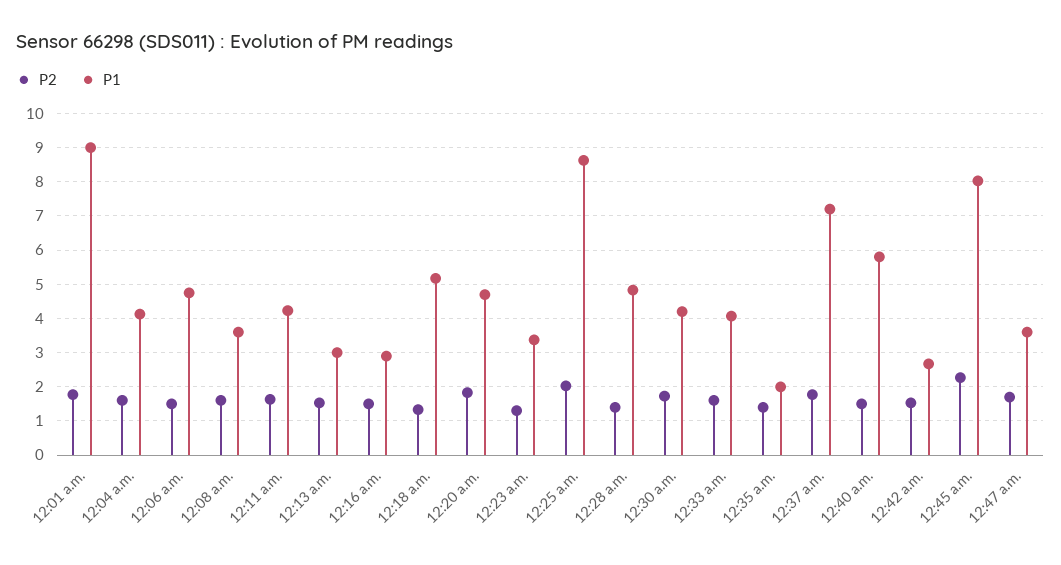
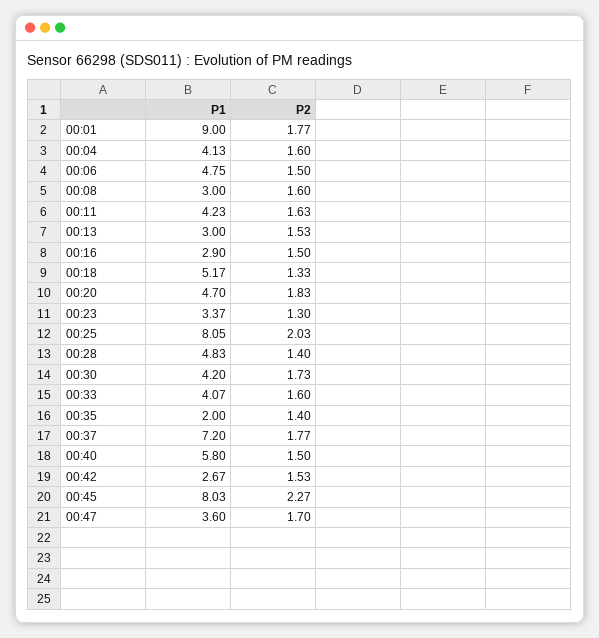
  {
    "P2": {
      "12:01 a.m.": 1.77,
      "12:04 a.m.": 1.6,
      "12:06 a.m.": 1.5,
      "12:08 a.m.": 1.6,
      "12:11 a.m.": 1.63,
      "12:13 a.m.": 1.53,
      "12:16 a.m.": 1.5,
      "12:18 a.m.": 1.33,
      "12:20 a.m.": 1.83,
      "12:23 a.m.": 1.3,
      "12:25 a.m.": 2.03,
      "12:28 a.m.": 1.4,
      "12:30 a.m.": 1.73,
      "12:33 a.m.": 1.6,
      "12:35 a.m.": 1.4,
      "12:37 a.m.": 1.77,
      "12:40 a.m.": 1.5,
      "12:42 a.m.": 1.53,
      "12:45 a.m.": 2.27,
      "12:47 a.m.": 1.7
    },
    "P1": {
      "12:01 a.m.": 9,
      "12:04 a.m.": 4.13,
      "12:06 a.m.": 4.75,
-     "12:08 a.m.": 3.6,
+     "12:08 a.m.": 3,
      "12:11 a.m.": 4.23,
      "12:13 a.m.": 3,
      "12:16 a.m.": 2.9,
      "12:18 a.m.": 5.17,
      "12:20 a.m.": 4.7,
      "12:23 a.m.": 3.37,
-     "12:25 a.m.": 8.6,
+     "12:25 a.m.": 8.05,
      "12:28 a.m.": 4.83,
      "12:30 a.m.": 4.2,
      "12:33 a.m.": 4.07,
      "12:35 a.m.": 2,
      "12:37 a.m.": 7.2,
      "12:40 a.m.": 5.8,
      "12:42 a.m.": 2.67,
      "12:45 a.m.": 8.03,
      "12:47 a.m.": 3.6
    }
  }

